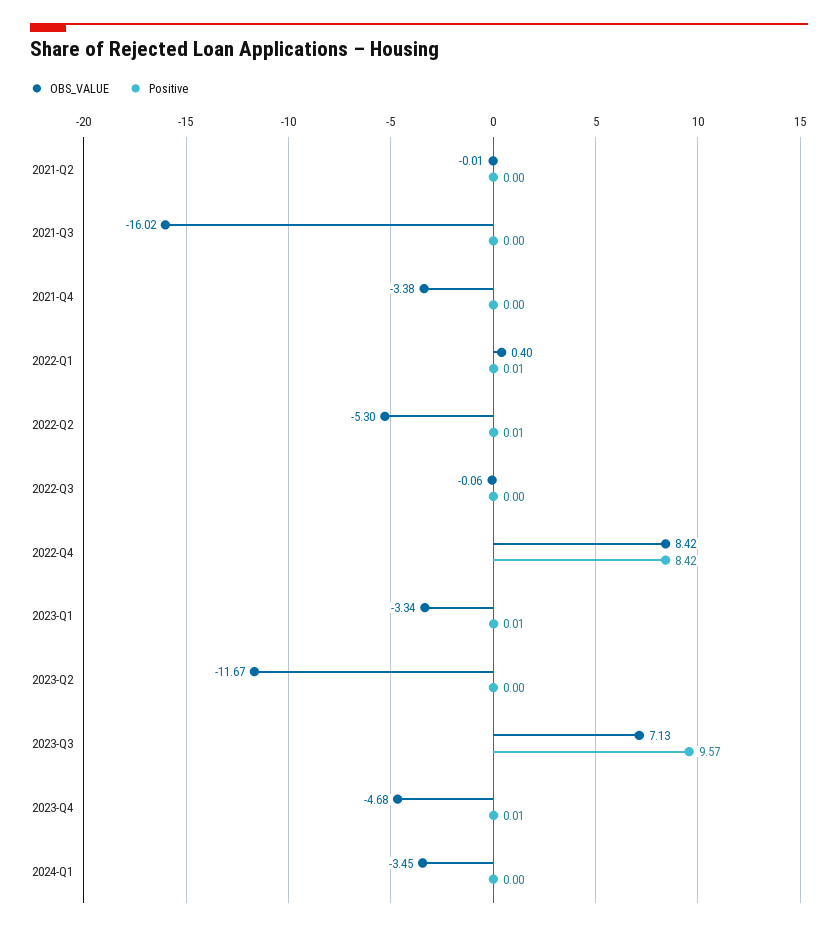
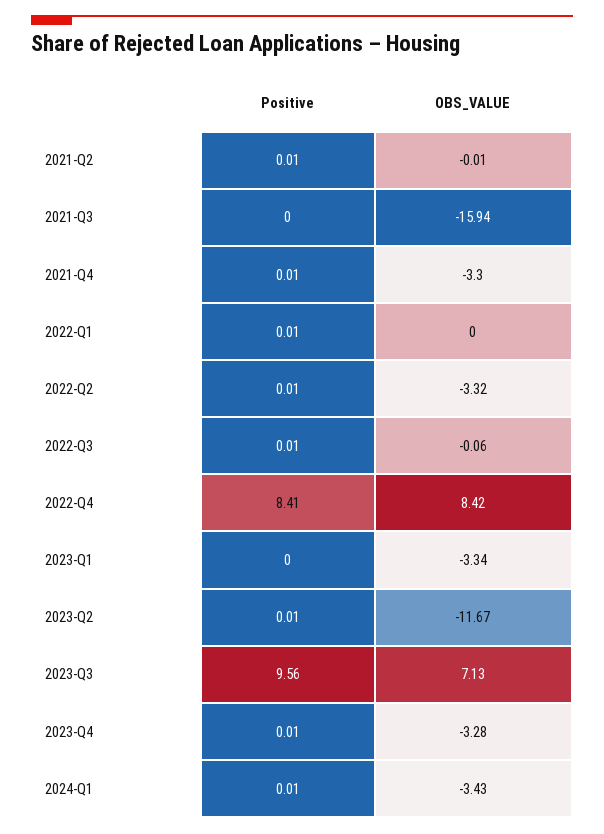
  {
    "OBS_VALUE": {
      "2021-Q2": -0.01,
-     "2021-Q3": -16.02,
+     "2021-Q3": -15.94,
-     "2021-Q4": -3.38,
+     "2021-Q4": -3.3,
-     "2022-Q1": 0.4,
+     "2022-Q1": 0,
-     "2022-Q2": -5.3,
+     "2022-Q2": -3.32,
      "2022-Q3": -0.06,
      "2022-Q4": 8.42,
      "2023-Q1": -3.34,
      "2023-Q2": -11.67,
      "2023-Q3": 7.13,
-     "2023-Q4": -4.68,
+     "2023-Q4": -3.28,
-     "2024-Q1": -3.45
+     "2024-Q1": -3.43
    },
    "Positive": {
-     "2021-Q2": 0,
+     "2021-Q2": 0.01,
      "2021-Q3": 0,
-     "2021-Q4": 0,
+     "2021-Q4": 0.01,
      "2022-Q1": 0.01,
      "2022-Q2": 0.01,
-     "2022-Q3": 0,
+     "2022-Q3": 0.01,
-     "2022-Q4": 8.42,
+     "2022-Q4": 8.41,
-     "2023-Q1": 0.01,
+     "2023-Q1": 0,
-     "2023-Q2": 0,
+     "2023-Q2": 0.01,
-     "2023-Q3": 9.57,
+     "2023-Q3": 9.56,
      "2023-Q4": 0.01,
-     "2024-Q1": 0
+     "2024-Q1": 0.01
    }
  }

